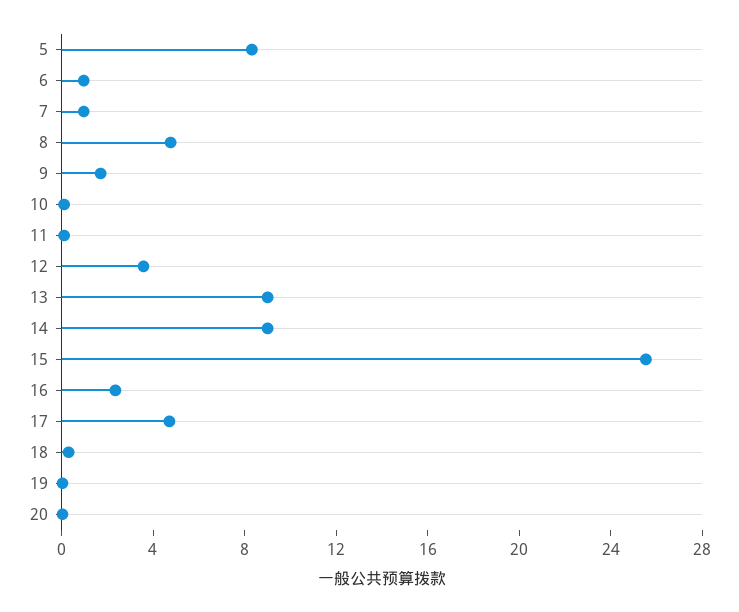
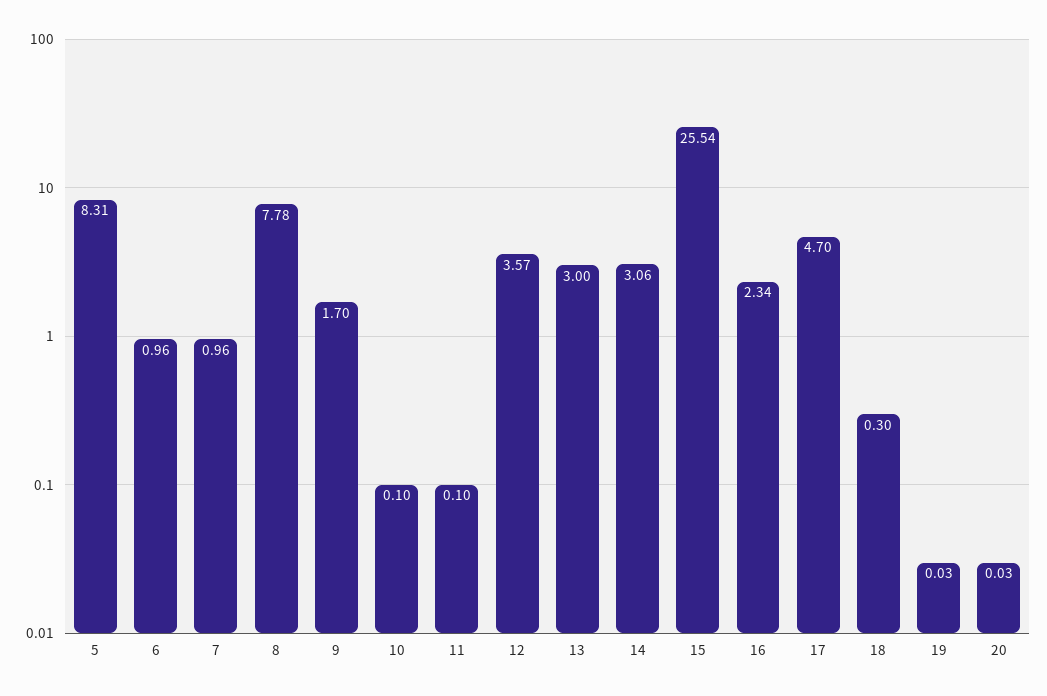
  {
    "5": 8.31,
    "6": 0.96,
    "7": 0.96,
-   "8": 5,
+   "8": 7.78,
    "9": 1.7,
    "10": 0.1,
    "11": 0.1,
    "12": 3.57,
-   "13": 9,
+   "13": 3,
-   "14": 9,
+   "14": 3.06,
    "15": 25.54,
    "16": 2.34,
    "17": 4.7,
    "18": 0.3,
    "19": 0.03,
    "20": 0.03
  }

